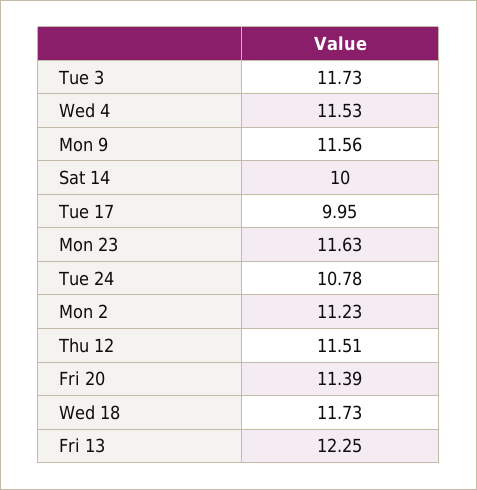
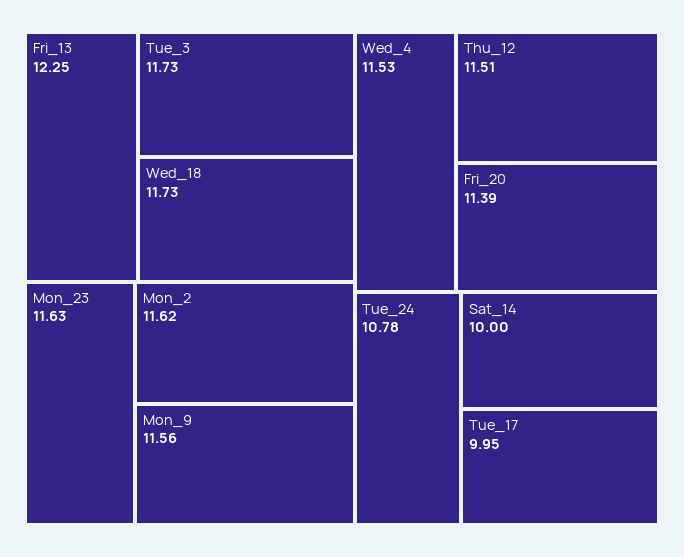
  {
    "Tue 3": 11.73,
    "Wed 4": 11.53,
    "Mon 9": 11.56,
    "Sat 14": 10,
    "Tue 17": 9.95,
    "Mon 23": 11.63,
    "Tue 24": 10.78,
-   "Mon 2": 11.23,
+   "Mon 2": 11.62,
    "Thu 12": 11.51,
    "Fri 20": 11.39,
    "Wed 18": 11.73,
    "Fri 13": 12.25
  }

